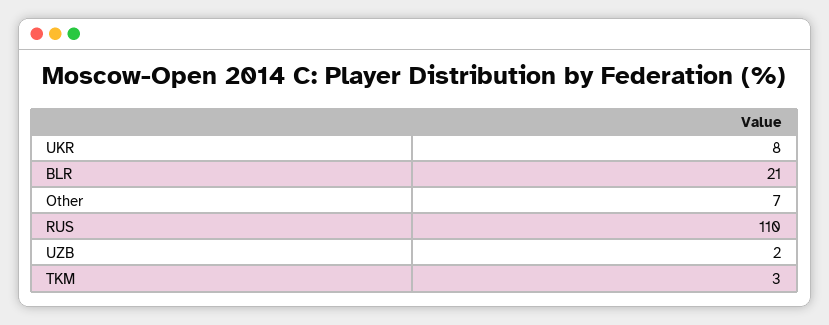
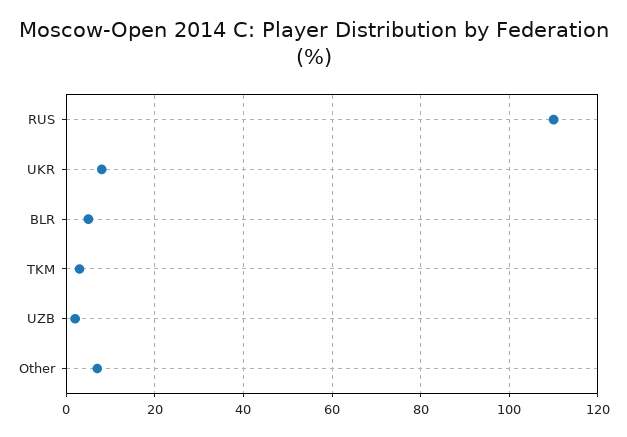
  {
    "UKR": 8,
-   "BLR": 21,
+   "BLR": 5,
    "Other": 7,
    "RUS": 110,
    "UZB": 2,
    "TKM": 3
  }

